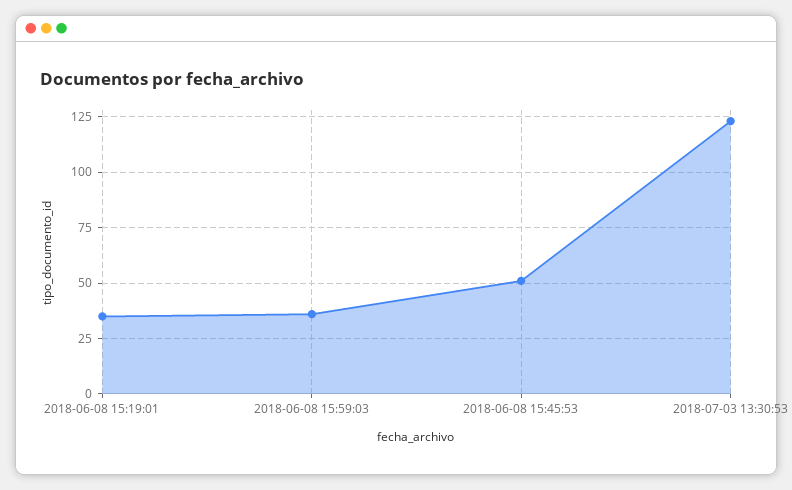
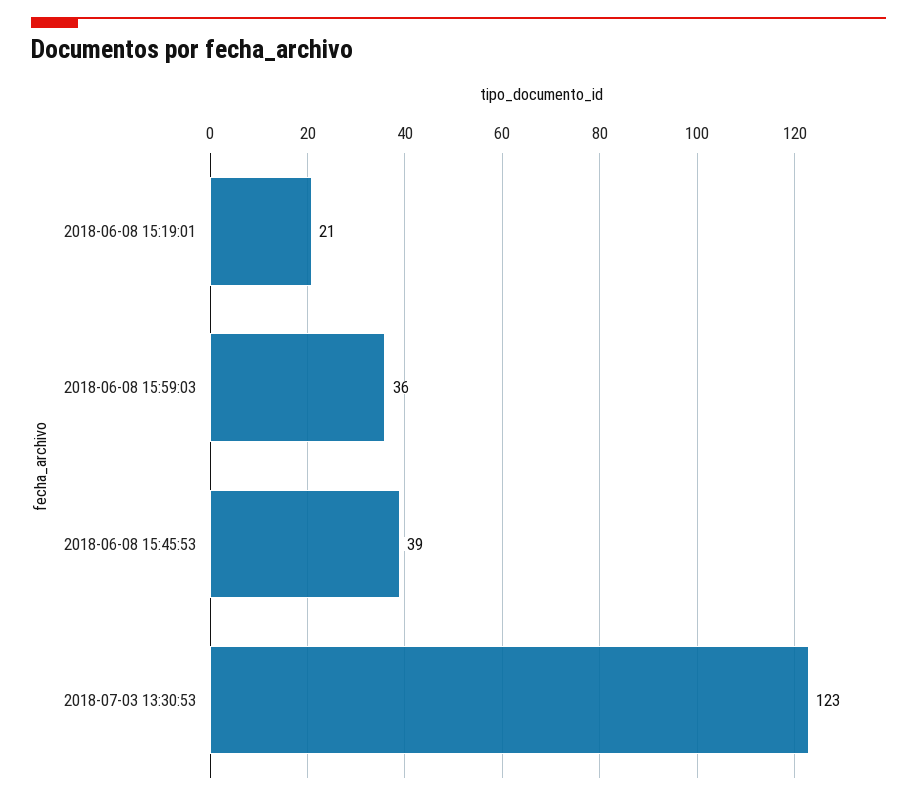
  {
-   "2018-06-08 15:19:01": 35,
+   "2018-06-08 15:19:01": 21,
    "2018-06-08 15:59:03": 36,
-   "2018-06-08 15:45:53": 50,
+   "2018-06-08 15:45:53": 39,
    "2018-07-03 13:30:53": 123
  }

